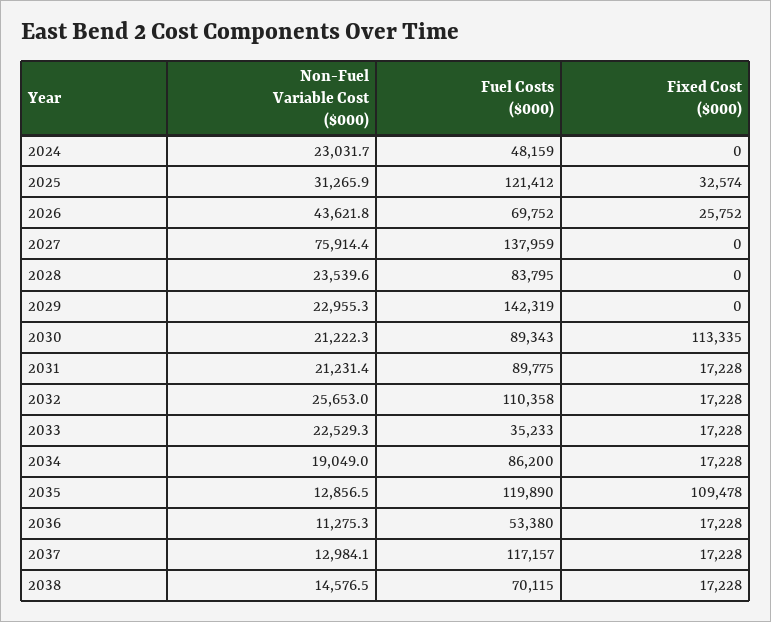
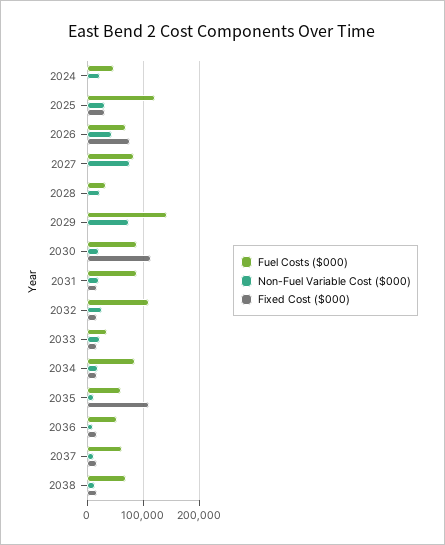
  {
    "Non-Fuel Variable Cost ($000)": {
      "2024": 23031.7,
      "2025": 31265.9,
      "2026": 43621.8,
      "2027": 75914.4,
      "2028": 23539.6,
-     "2029": 22955.3,
+     "2029": 80000,
      "2030": 21222.3,
      "2031": 21231.4,
      "2032": 25653,
      "2033": 22529.3,
      "2034": 19049,
      "2035": 12856.5,
      "2036": 11275.3,
      "2037": 12984.1,
      "2038": 14576.5
    },
    "Fuel Costs ($000)": {
      "2024": 48159,
      "2025": 121412,
      "2026": 69752,
-     "2027": 137959,
+     "2027": 80000,
-     "2028": 83795,
+     "2028": 40000,
      "2029": 142319,
      "2030": 89343,
      "2031": 89775,
      "2032": 110358,
      "2033": 35233,
      "2034": 86200,
-     "2035": 119890,
+     "2035": 60000,
      "2036": 53380,
-     "2037": 117157,
+     "2037": 60000,
      "2038": 70115
    },
    "Fixed Cost ($000)": {
      "2024": 0,
      "2025": 32574,
-     "2026": 25752,
+     "2026": 80000,
      "2027": 0,
      "2028": 0,
      "2029": 0,
      "2030": 113335,
      "2031": 17228,
      "2032": 17228,
      "2033": 17228,
      "2034": 17228,
      "2035": 109478,
      "2036": 17228,
      "2037": 17228,
      "2038": 17228
    }
  }

